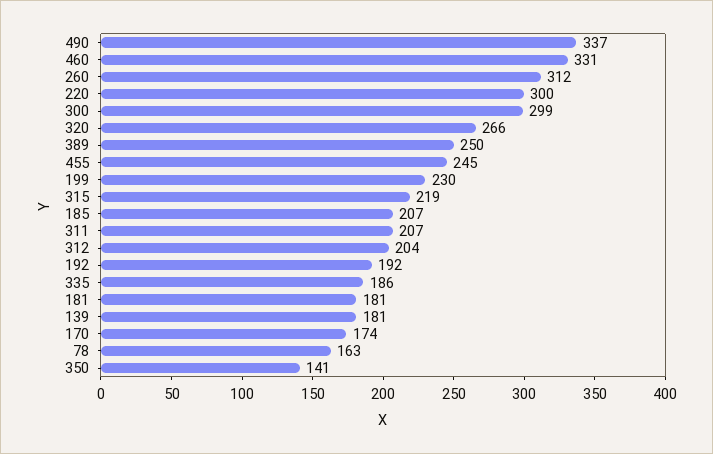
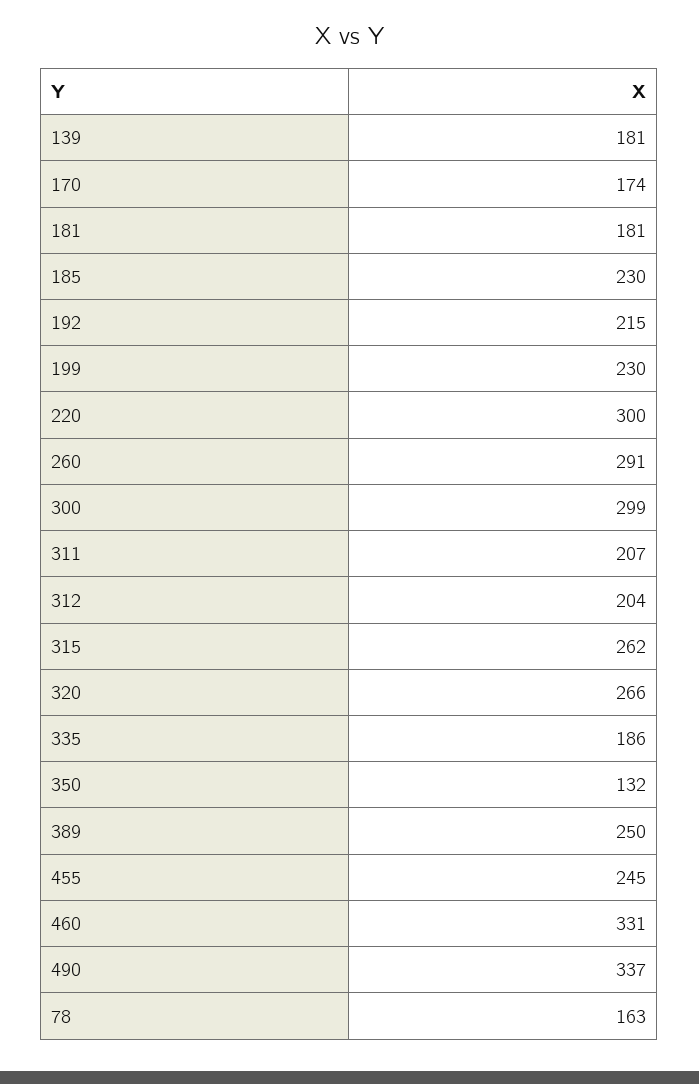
  {
    "490": 337,
    "460": 331,
-   "260": 312,
+   "260": 291,
    "220": 300,
    "300": 299,
    "320": 266,
    "389": 250,
    "455": 245,
    "199": 230,
-   "315": 219,
+   "315": 262,
-   "185": 207,
+   "185": 230,
    "311": 207,
    "312": 204,
-   "192": 192,
+   "192": 215,
    "335": 186,
    "181": 181,
    "139": 181,
    "170": 174,
    "78": 163,
-   "350": 141
+   "350": 132
  }

